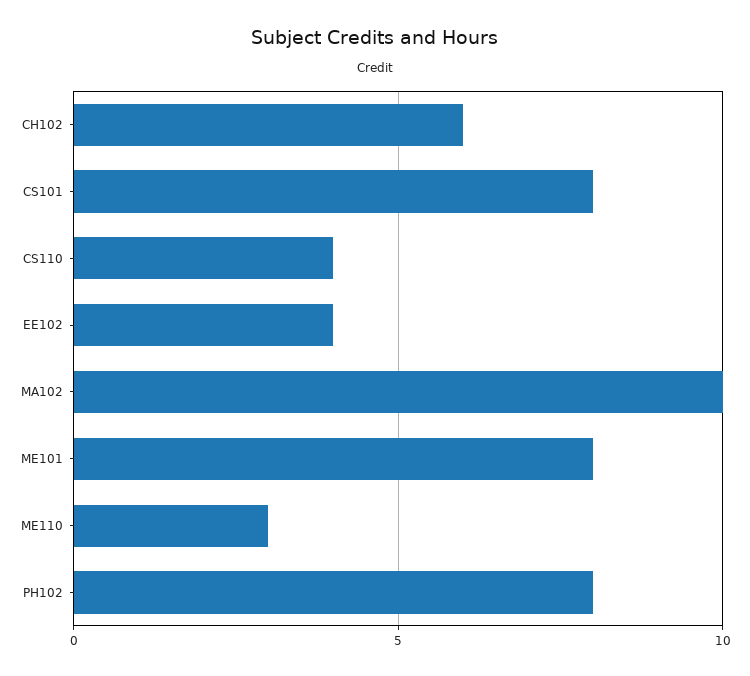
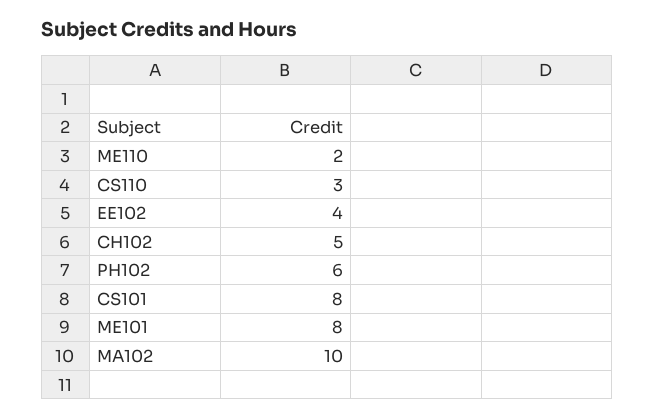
  {
-   "CH102": 6,
+   "CH102": 5,
    "CS101": 8,
-   "CS110": 4,
+   "CS110": 3,
    "EE102": 4,
    "MA102": 10,
    "ME101": 8,
-   "ME110": 3,
+   "ME110": 2,
-   "PH102": 8
+   "PH102": 6
  }

